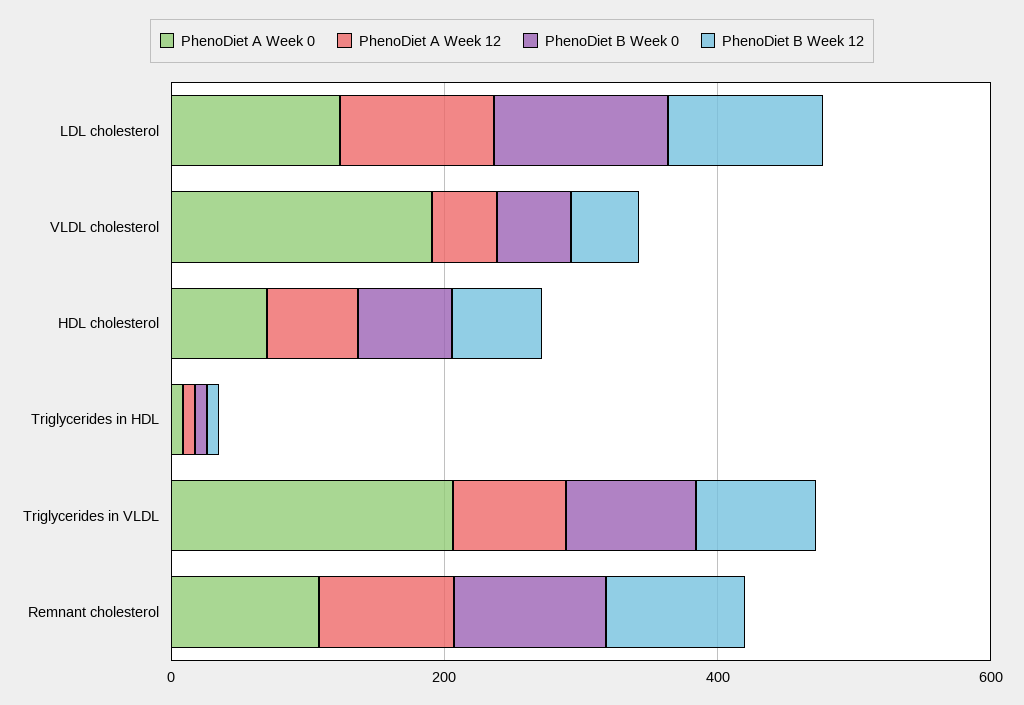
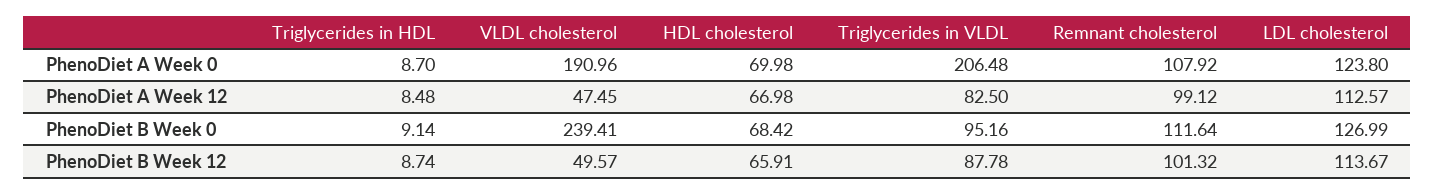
  {
    "PhenoDiet A Week 0": {
      "LDL cholesterol": 123.8,
      "VLDL cholesterol": 190.96,
      "HDL cholesterol": 69.98,
      "Triglycerides in HDL": 8.7,
      "Triglycerides in VLDL": 206.48,
      "Remnant cholesterol": 107.92
    },
    "PhenoDiet A Week 12": {
      "LDL cholesterol": 112.57,
      "VLDL cholesterol": 47.45,
      "HDL cholesterol": 66.98,
      "Triglycerides in HDL": 8.48,
      "Triglycerides in VLDL": 82.5,
      "Remnant cholesterol": 99.12
    },
    "PhenoDiet B Week 0": {
      "LDL cholesterol": 126.99,
-     "VLDL cholesterol": 50,
+     "VLDL cholesterol": 239.41,
      "HDL cholesterol": 68.42,
      "Triglycerides in HDL": 9.14,
      "Triglycerides in VLDL": 95.16,
      "Remnant cholesterol": 111.64
    },
    "PhenoDiet B Week 12": {
      "LDL cholesterol": 113.67,
      "VLDL cholesterol": 49.57,
      "HDL cholesterol": 65.91,
      "Triglycerides in HDL": 8.74,
      "Triglycerides in VLDL": 87.78,
      "Remnant cholesterol": 101.32
    }
  }

